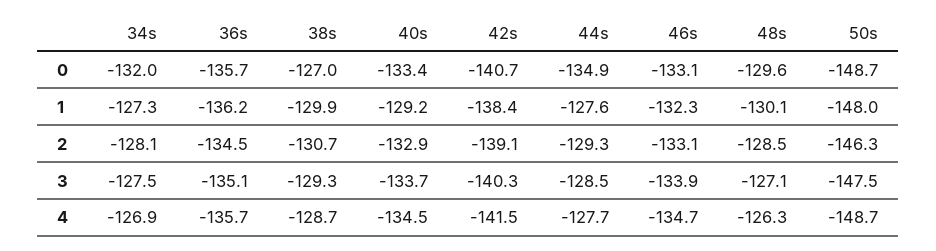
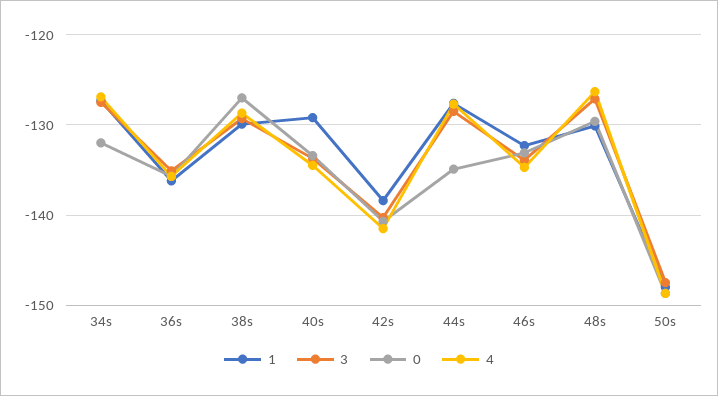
  {
    "0": {
      "34s": -132,
      "36s": -135.7,
      "38s": -127,
      "40s": -133.4,
      "42s": -140.7,
      "44s": -134.9,
      "46s": -133.1,
      "48s": -129.6,
      "50s": -148.7
    },
    "1": {
      "34s": -127.3,
      "36s": -136.2,
      "38s": -129.9,
      "40s": -129.2,
      "42s": -138.4,
      "44s": -127.6,
      "46s": -132.3,
      "48s": -130.1,
      "50s": -148
    },
-   "2": {
-     "34s": -128.1,
-     "36s": -134.5,
-     "38s": -130.7,
-     "40s": -132.9,
-     "42s": -139.1,
-     "44s": -129.3,
-     "46s": -133.1,
-     "48s": -128.5,
-     "50s": -146.3
-   },
    "3": {
      "34s": -127.5,
      "36s": -135.1,
      "38s": -129.3,
      "40s": -133.7,
      "42s": -140.3,
      "44s": -128.5,
      "46s": -133.9,
      "48s": -127.1,
      "50s": -147.5
    },
    "4": {
      "34s": -126.9,
      "36s": -135.7,
      "38s": -128.7,
      "40s": -134.5,
      "42s": -141.5,
      "44s": -127.7,
      "46s": -134.7,
      "48s": -126.3,
      "50s": -148.7
    }
  }

